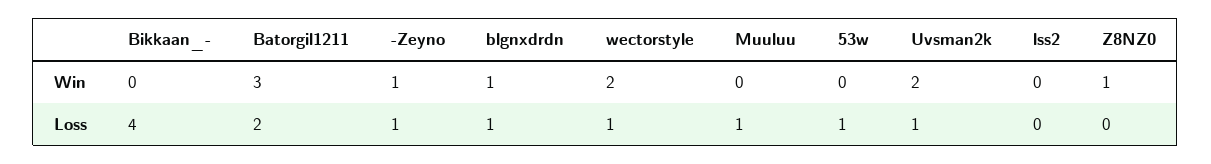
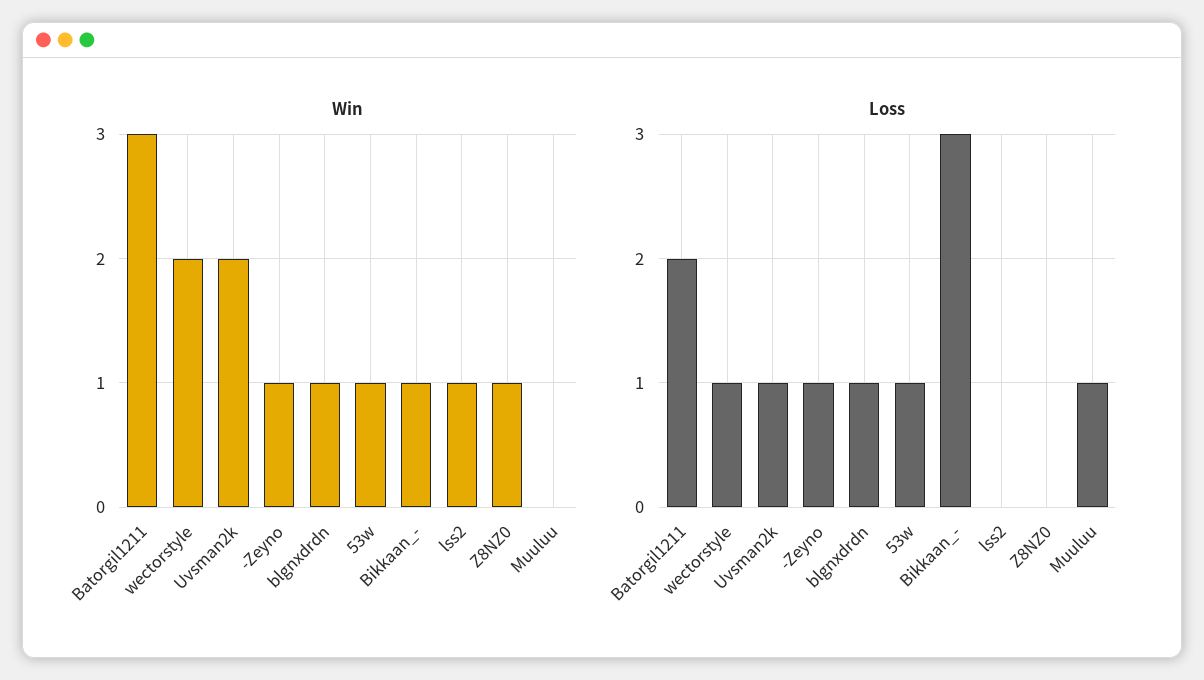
  {
    "Win": {
-     "Bikkaan_-": 0,
+     "Bikkaan_-": 1,
      "Batorgil1211": 3,
      "-Zeyno": 1,
      "blgnxdrdn": 1,
      "wectorstyle": 2,
      "Muuluu": 0,
-     "53w": 0,
+     "53w": 1,
      "Uvsman2k": 2,
-     "lss2": 0,
+     "lss2": 1,
      "Z8NZ0": 1
    },
    "Loss": {
-     "Bikkaan_-": 4,
+     "Bikkaan_-": 3,
      "Batorgil1211": 2,
      "-Zeyno": 1,
      "blgnxdrdn": 1,
      "wectorstyle": 1,
      "Muuluu": 1,
      "53w": 1,
      "Uvsman2k": 1,
      "lss2": 0,
      "Z8NZ0": 0
    }
  }

